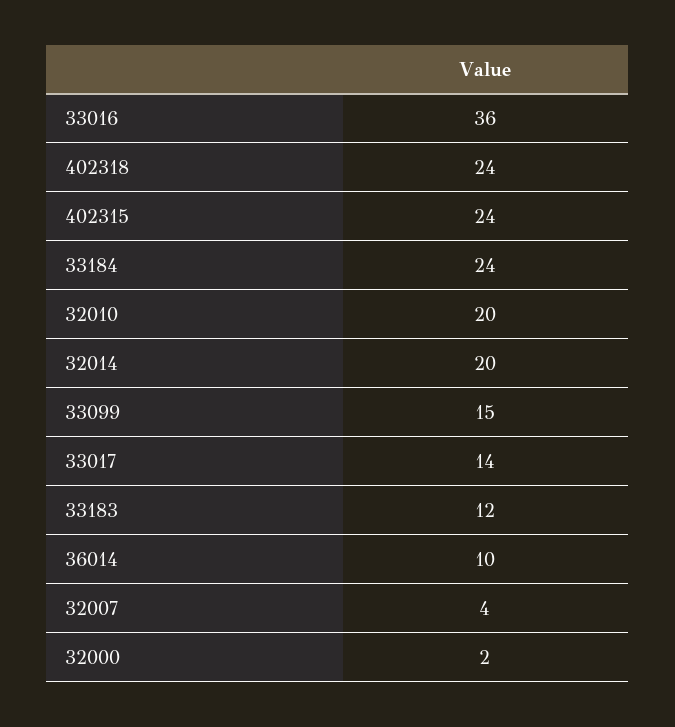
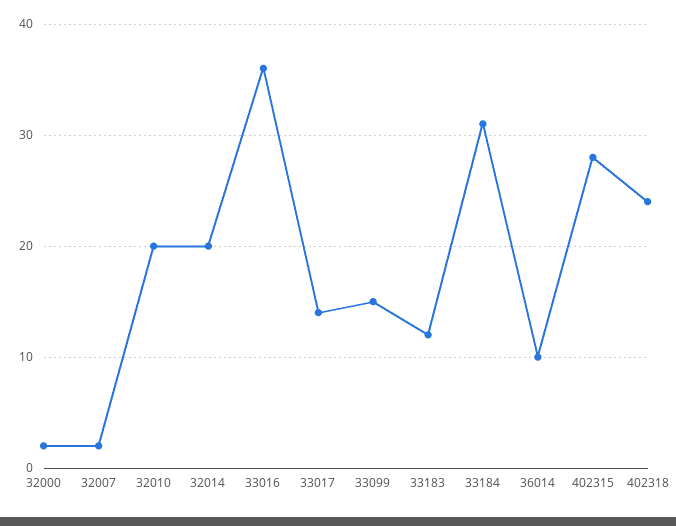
  {
    "33016": 36,
    "402318": 24,
-   "402315": 24,
+   "402315": 28,
-   "33184": 24,
+   "33184": 31,
    "32010": 20,
    "32014": 20,
    "33099": 15,
    "33017": 14,
    "33183": 12,
    "36014": 10,
-   "32007": 4,
+   "32007": 2,
    "32000": 2
  }

